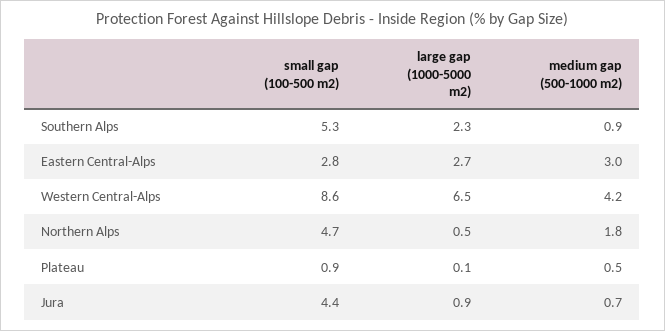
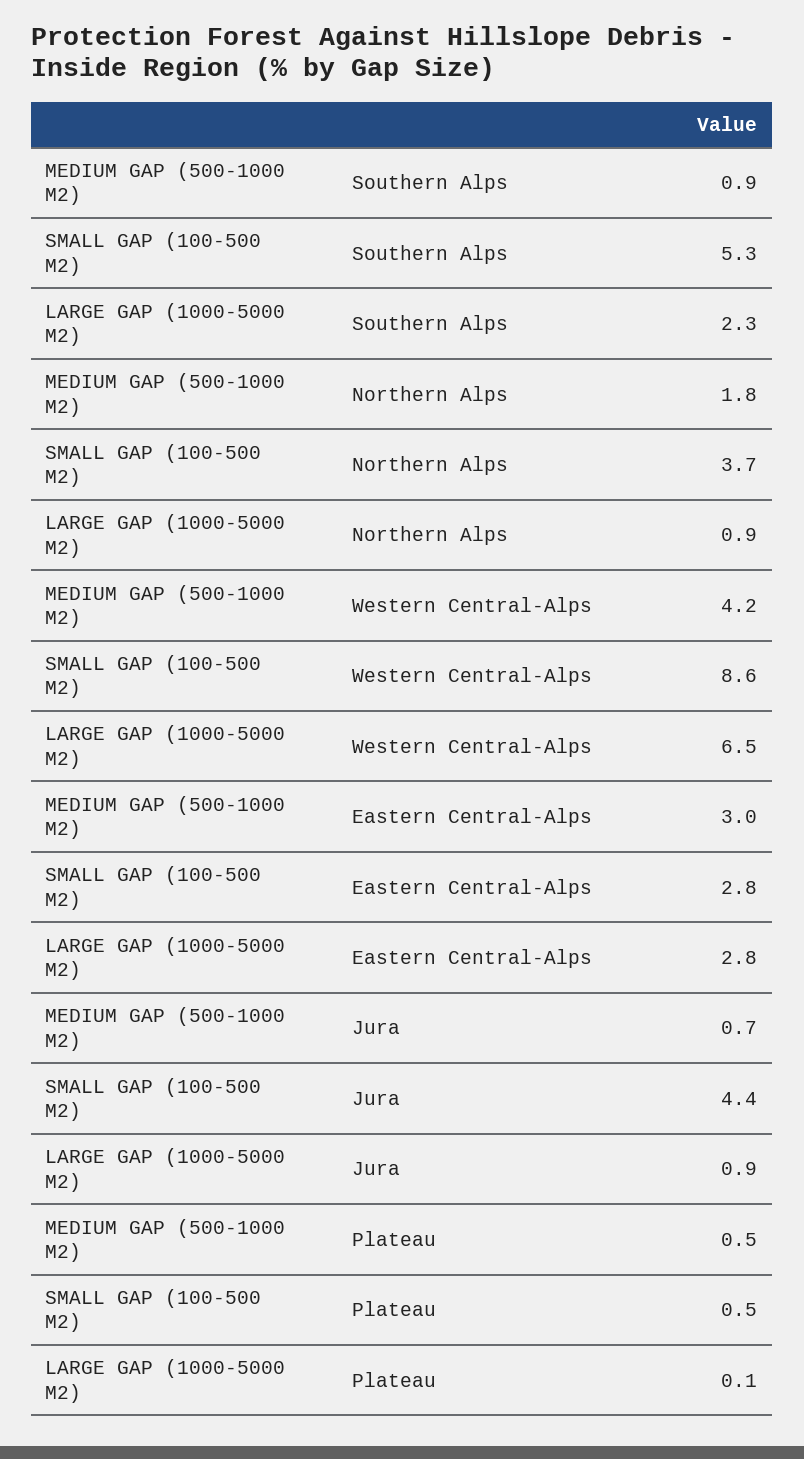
  {
    "small gap (100-500 m2)": {
      "Southern Alps": 5.3,
      "Eastern Central-Alps": 2.8,
      "Western Central-Alps": 8.6,
-     "Northern Alps": 4.7,
+     "Northern Alps": 3.7,
-     "Plateau": 0.9,
+     "Plateau": 0.5,
      "Jura": 4.4
    },
    "large gap (1000-5000 m2)": {
      "Southern Alps": 2.3,
-     "Eastern Central-Alps": 2.7,
+     "Eastern Central-Alps": 2.8,
      "Western Central-Alps": 6.5,
-     "Northern Alps": 0.5,
+     "Northern Alps": 0.9,
      "Plateau": 0.1,
      "Jura": 0.9
    },
    "medium gap (500-1000 m2)": {
      "Southern Alps": 0.9,
      "Eastern Central-Alps": 3,
      "Western Central-Alps": 4.2,
      "Northern Alps": 1.8,
      "Plateau": 0.5,
      "Jura": 0.7
    }
  }

